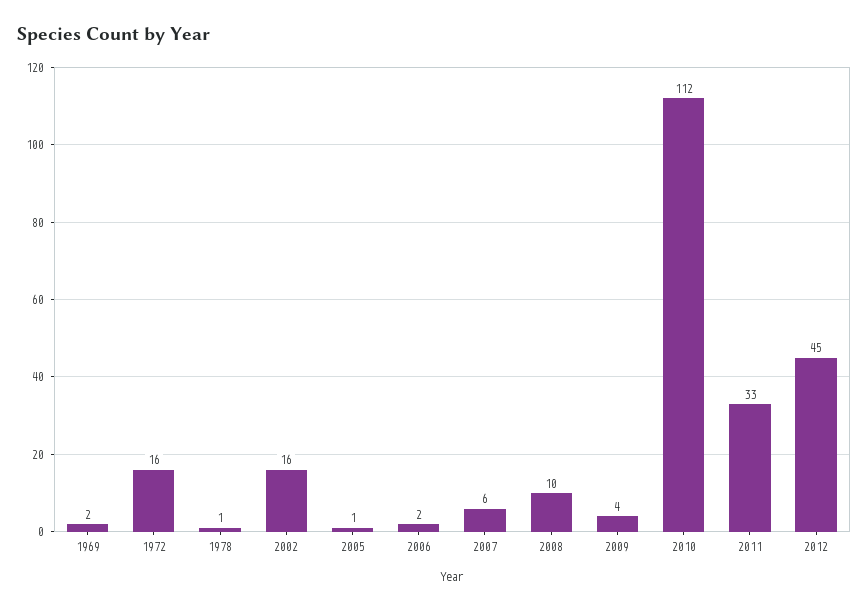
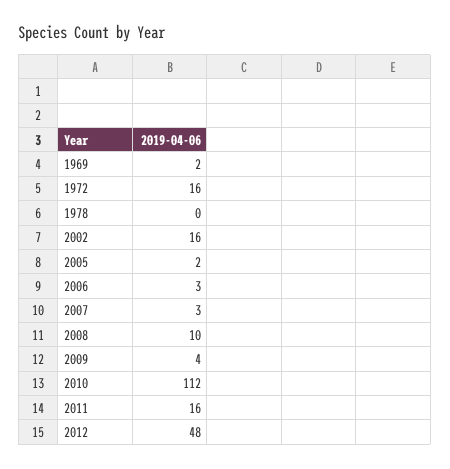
  {
    "1969": 2,
    "1972": 16,
-   "1978": 1,
+   "1978": 0,
    "2002": 16,
-   "2005": 1,
+   "2005": 2,
-   "2006": 2,
+   "2006": 3,
-   "2007": 6,
+   "2007": 3,
    "2008": 10,
    "2009": 4,
    "2010": 112,
-   "2011": 33,
+   "2011": 16,
-   "2012": 45
+   "2012": 48
  }

